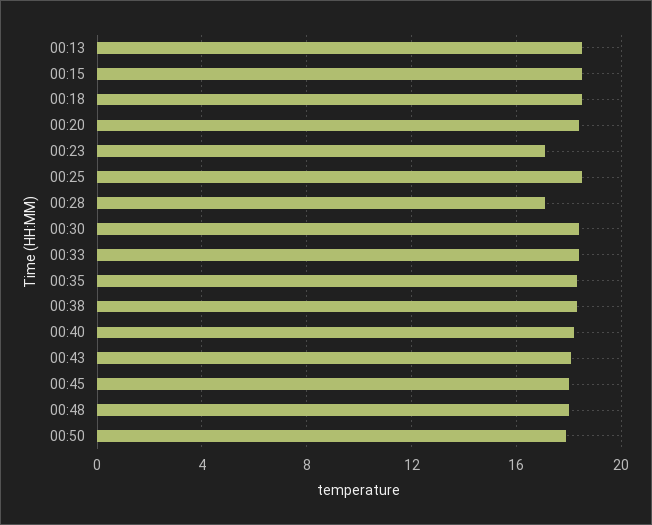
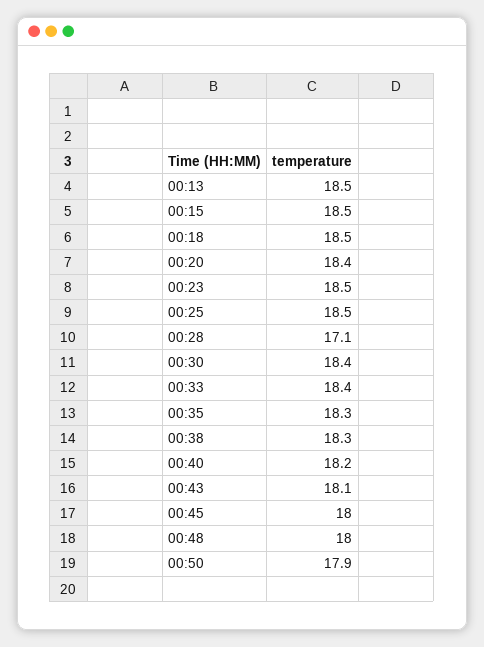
  {
    "00:13": 18.5,
    "00:15": 18.5,
    "00:18": 18.5,
    "00:20": 18.4,
-   "00:23": 17,
+   "00:23": 18.5,
    "00:25": 18.5,
    "00:28": 17.1,
    "00:30": 18.4,
    "00:33": 18.4,
    "00:35": 18.3,
    "00:38": 18.3,
    "00:40": 18.2,
    "00:43": 18.1,
    "00:45": 18,
    "00:48": 18,
    "00:50": 17.9
  }

